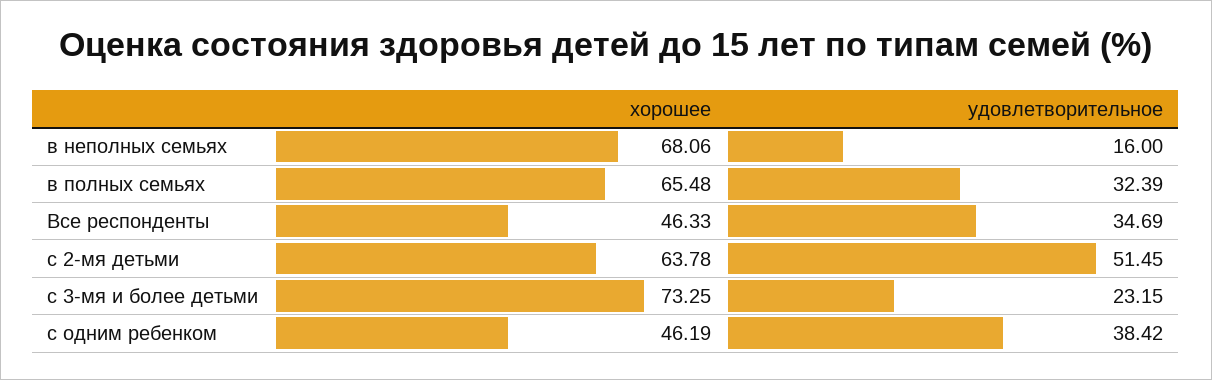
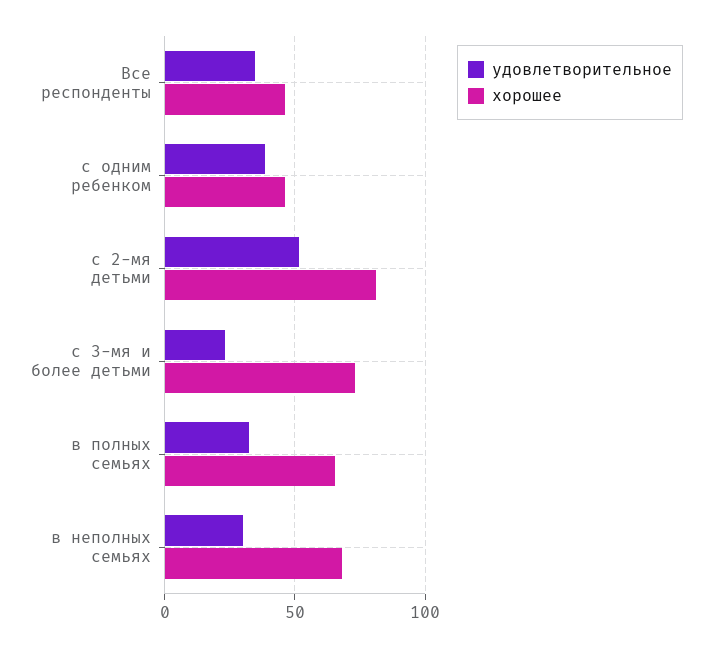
  {
    "хорошее": {
      "в неполных семьях": 68.06,
      "в полных семьях": 65.48,
      "Все респонденты": 46.33,
-     "с 2-мя детьми": 63.78,
+     "с 2-мя детьми": 80,
      "с 3-мя и более детьми": 73.25,
      "с одним ребенком": 46.19
    },
    "удовлетворительное": {
-     "в неполных семьях": 16,
+     "в неполных семьях": 30,
      "в полных семьях": 32.39,
      "Все респонденты": 34.69,
      "с 2-мя детьми": 51.45,
      "с 3-мя и более детьми": 23.15,
      "с одним ребенком": 38.42
    }
  }

